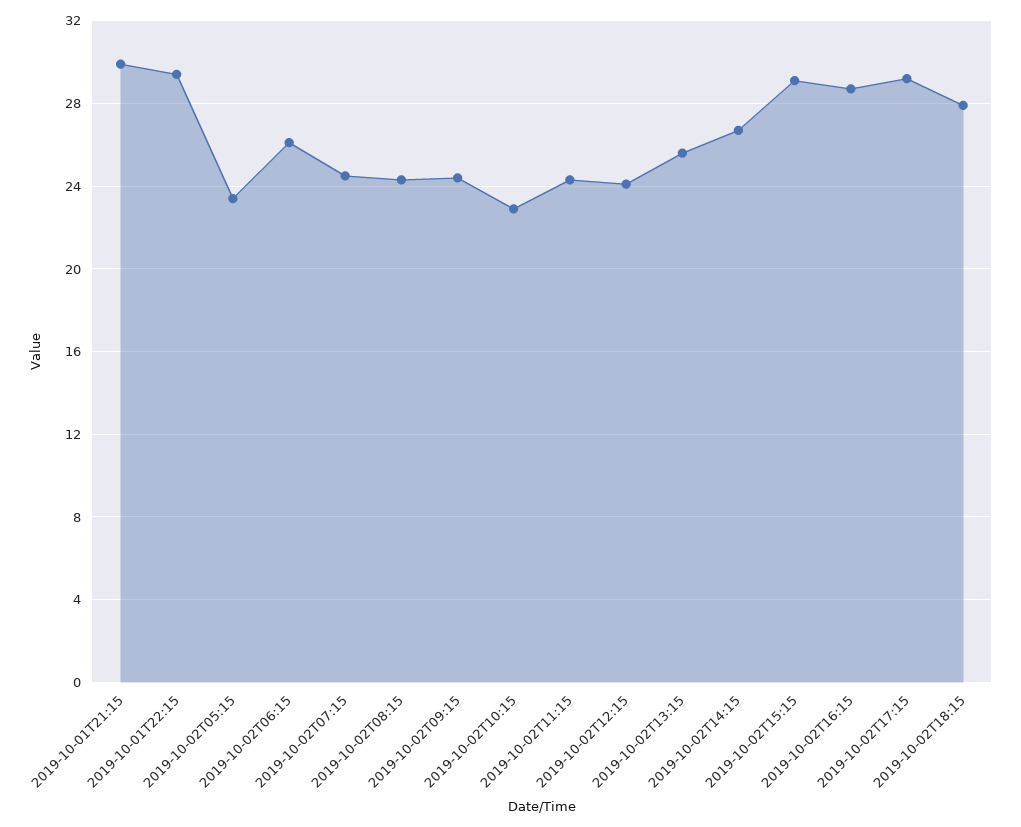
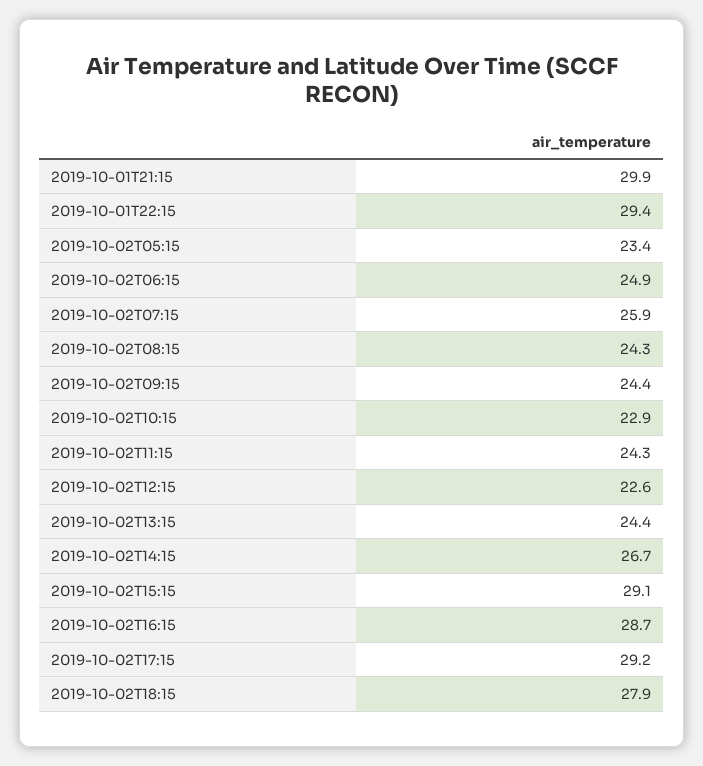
  {
    "2019-10-01T21:15": 29.9,
    "2019-10-01T22:15": 29.4,
    "2019-10-02T05:15": 23.4,
-   "2019-10-02T06:15": 26,
+   "2019-10-02T06:15": 24.9,
-   "2019-10-02T07:15": 24.5,
+   "2019-10-02T07:15": 25.9,
    "2019-10-02T08:15": 24.3,
    "2019-10-02T09:15": 24.4,
    "2019-10-02T10:15": 22.9,
    "2019-10-02T11:15": 24.3,
-   "2019-10-02T12:15": 24,
+   "2019-10-02T12:15": 22.6,
-   "2019-10-02T13:15": 25.5,
+   "2019-10-02T13:15": 24.4,
    "2019-10-02T14:15": 26.7,
    "2019-10-02T15:15": 29.1,
    "2019-10-02T16:15": 28.7,
    "2019-10-02T17:15": 29.2,
    "2019-10-02T18:15": 27.9
  }

